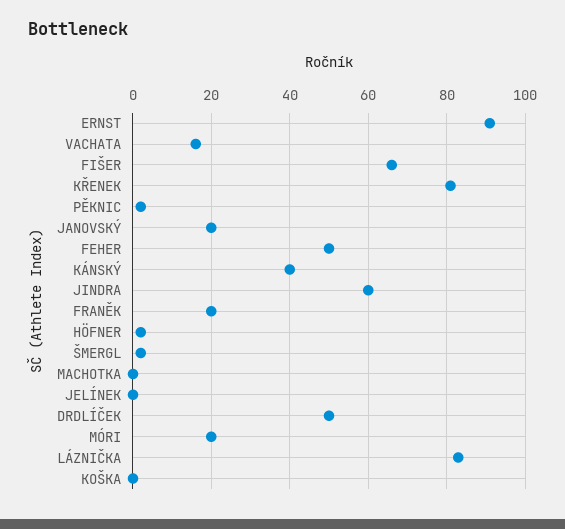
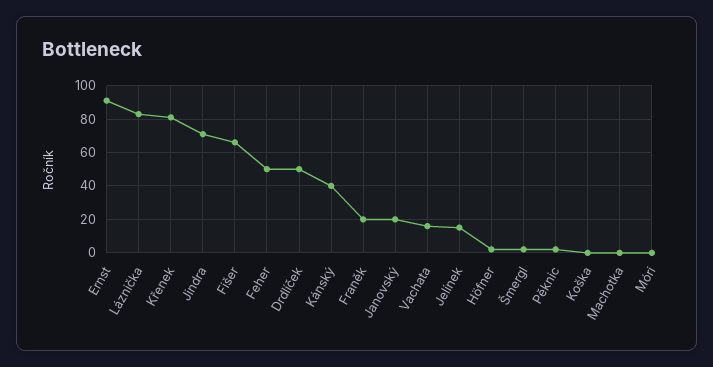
  {
    "ERNST": 90,
    "VACHATA": 15,
    "FIŠER": 65,
    "KŘENEK": 80,
    "PĚKNIC": 0,
    "JANOVSKÝ": 20,
    "FEHER": 50,
    "KÁNSKÝ": 40,
-   "JINDRA": 60,
+   "JINDRA": 70,
    "FRANĚK": 20,
    "HÖFNER": 0,
    "ŠMERGL": 0,
    "MACHOTKA": 0,
-   "JELÍNEK": 0,
+   "JELÍNEK": 15,
    "DRDLÍČEK": 50,
-   "MÓRI": 20,
+   "MÓRI": 0,
    "LÁZNIČKA": 85,
    "KOŠKA": 0
  }

